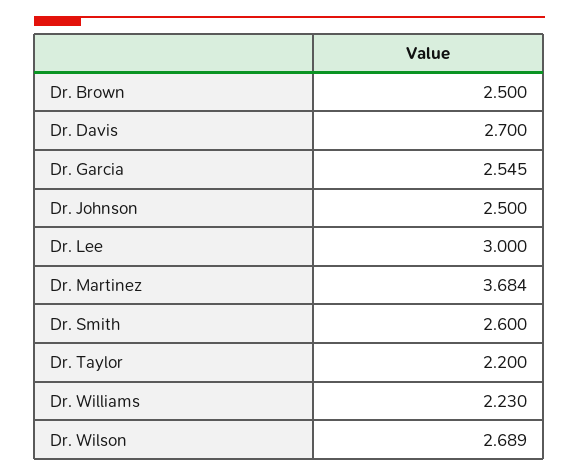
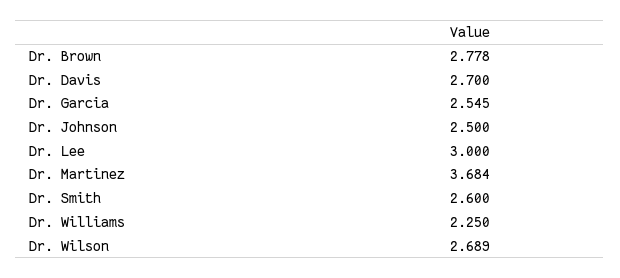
  {
-   "Dr. Brown": 2.5,
+   "Dr. Brown": 2.778,
    "Dr. Davis": 2.7,
    "Dr. Garcia": 2.545,
    "Dr. Johnson": 2.5,
    "Dr. Lee": 3,
    "Dr. Martinez": 3.684,
    "Dr. Smith": 2.6,
-   "Dr. Taylor": 2.2,
-   "Dr. Williams": 2.23,
+   "Dr. Williams": 2.25,
    "Dr. Wilson": 2.689
  }

